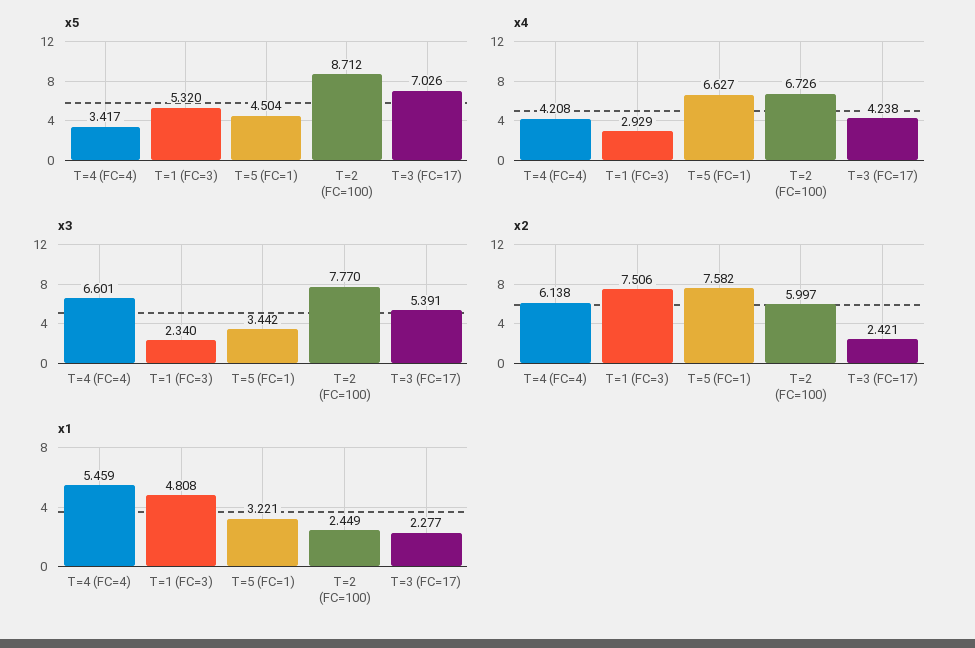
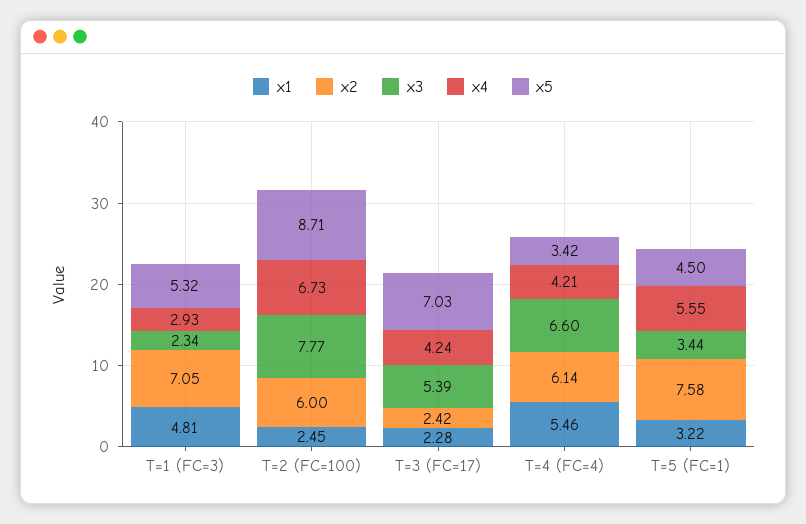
  {
    "x5": {
      "T=4 (FC=4)": 3.417,
      "T=1 (FC=3)": 5.32,
      "T=5 (FC=1)": 4.504,
      "T=2 (FC=100)": 8.712,
      "T=3 (FC=17)": 7.026
    },
    "x4": {
      "T=4 (FC=4)": 4.208,
      "T=1 (FC=3)": 2.929,
-     "T=5 (FC=1)": 6.627,
+     "T=5 (FC=1)": 5.55,
      "T=2 (FC=100)": 6.726,
      "T=3 (FC=17)": 4.238
    },
    "x3": {
      "T=4 (FC=4)": 6.601,
      "T=1 (FC=3)": 2.34,
      "T=5 (FC=1)": 3.442,
      "T=2 (FC=100)": 7.77,
      "T=3 (FC=17)": 5.391
    },
    "x2": {
      "T=4 (FC=4)": 6.138,
-     "T=1 (FC=3)": 7.506,
+     "T=1 (FC=3)": 7.05,
      "T=5 (FC=1)": 7.582,
      "T=2 (FC=100)": 5.997,
      "T=3 (FC=17)": 2.421
    },
    "x1": {
      "T=4 (FC=4)": 5.459,
      "T=1 (FC=3)": 4.808,
      "T=5 (FC=1)": 3.221,
      "T=2 (FC=100)": 2.449,
      "T=3 (FC=17)": 2.277
    }
  }

